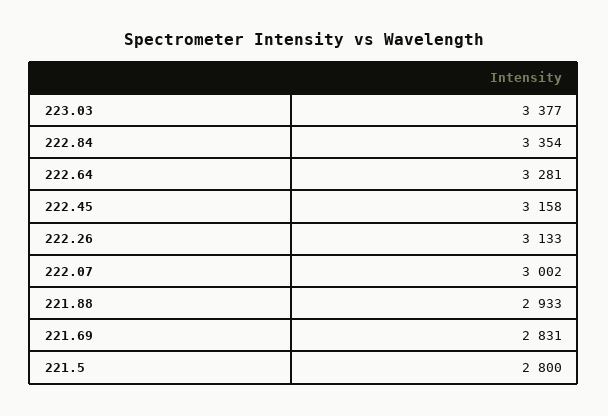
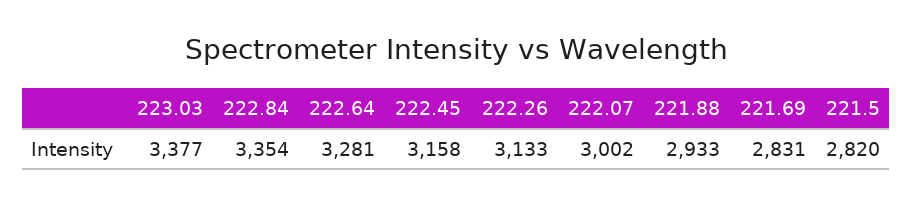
  {
    "223.03": 3377,
    "222.84": 3354,
    "222.64": 3281,
    "222.45": 3158,
    "222.26": 3133,
    "222.07": 3002,
    "221.88": 2933,
    "221.69": 2831,
-   "221.5": 2800
+   "221.5": 2820
  }

